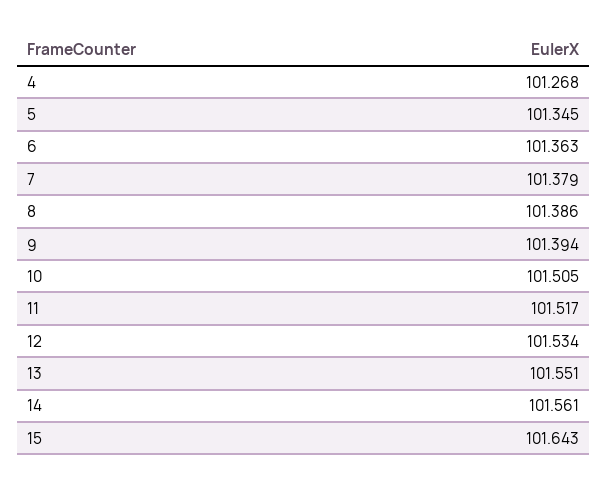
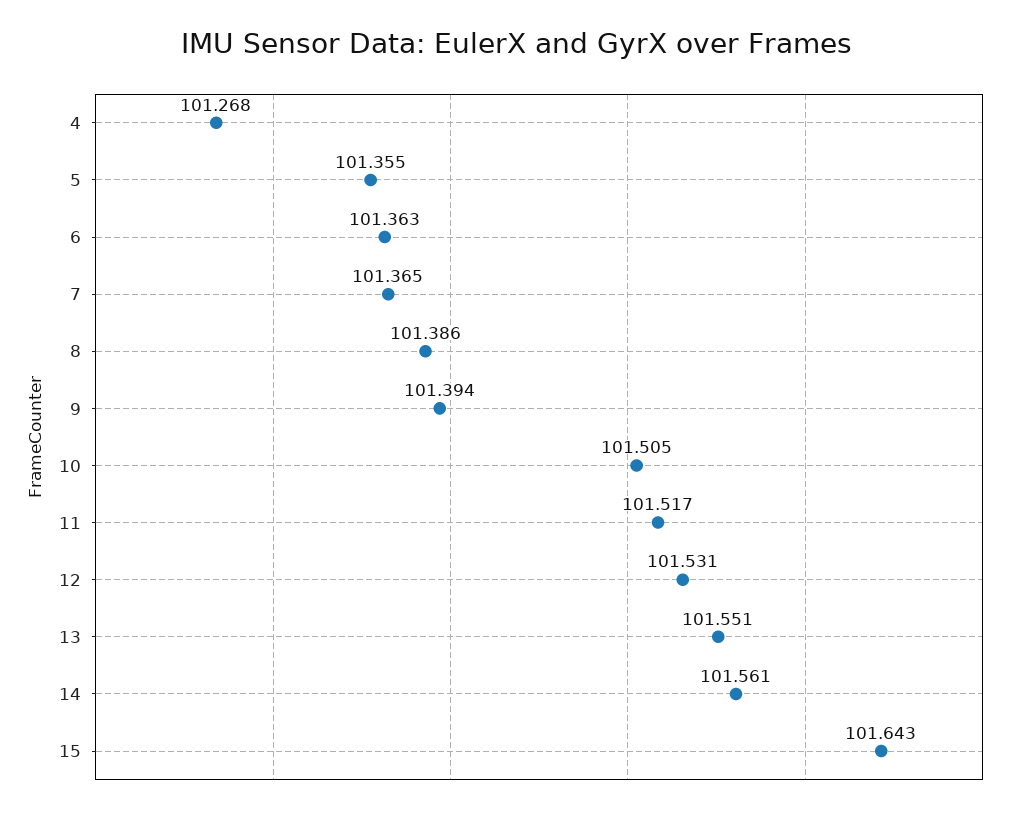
  {
    "4": 101.268,
-   "5": 101.345,
+   "5": 101.355,
    "6": 101.363,
-   "7": 101.379,
+   "7": 101.365,
    "8": 101.386,
    "9": 101.394,
    "10": 101.505,
    "11": 101.517,
-   "12": 101.534,
+   "12": 101.531,
    "13": 101.551,
    "14": 101.561,
    "15": 101.643
  }

